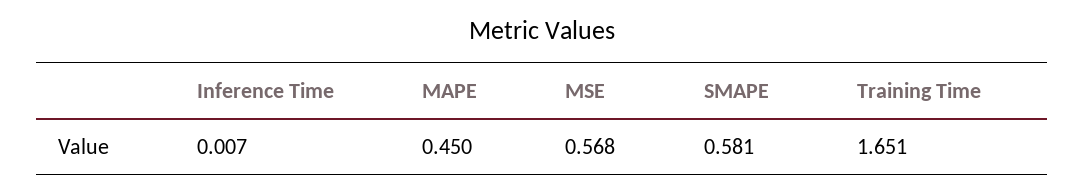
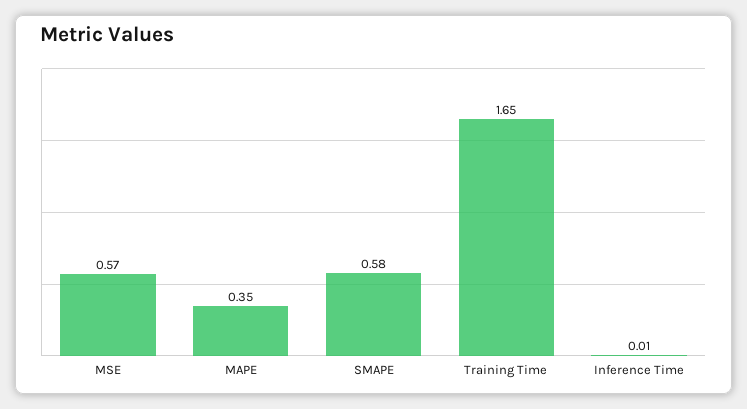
  {
    "Inference Time": 0.007,
-   "MAPE": 0.45,
+   "MAPE": 0.35,
    "MSE": 0.568,
    "SMAPE": 0.581,
    "Training Time": 1.651
  }

